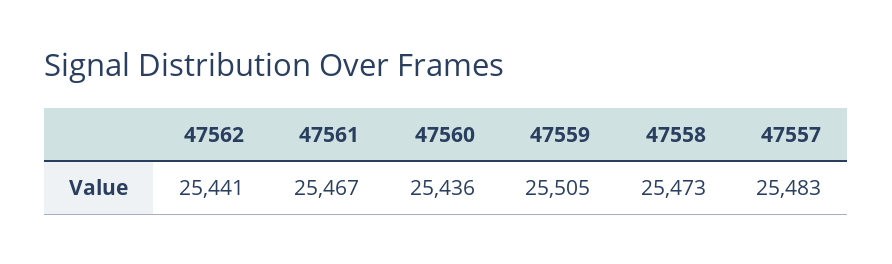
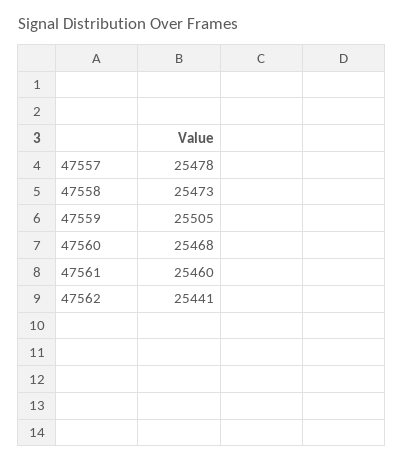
  {
    "47562": 25441,
-   "47561": 25467,
+   "47561": 25460,
-   "47560": 25436,
+   "47560": 25468,
    "47559": 25505,
    "47558": 25473,
-   "47557": 25483
+   "47557": 25478
  }

